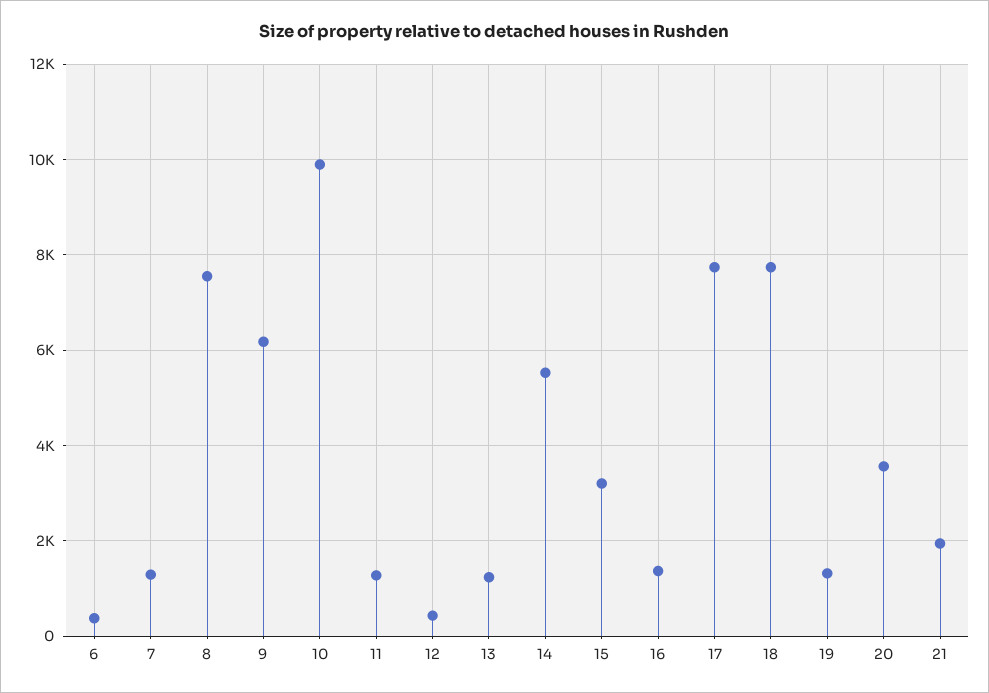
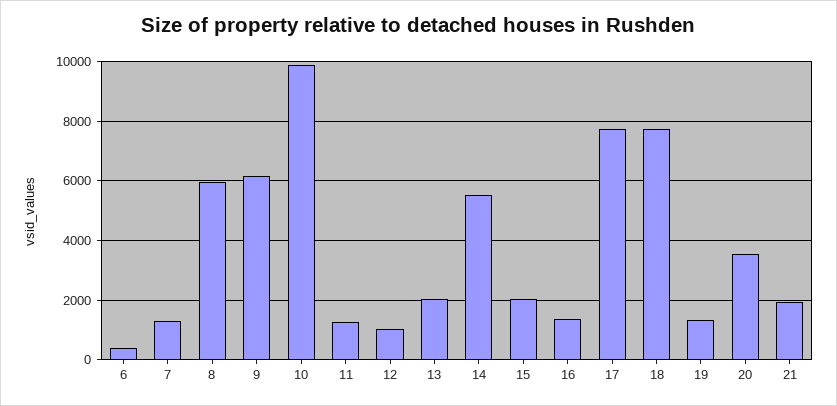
  {
    "6": 400,
    "7": 1200,
-   "8": 7600,
+   "8": 6000,
    "9": 6200,
    "10": 9800,
    "11": 1200,
-   "12": 400,
+   "12": 1000,
-   "13": 1200,
+   "13": 2000,
    "14": 5600,
-   "15": 3200,
+   "15": 2000,
    "16": 1400,
    "17": 7800,
    "18": 7800,
    "19": 1400,
    "20": 3600,
    "21": 2000
  }

